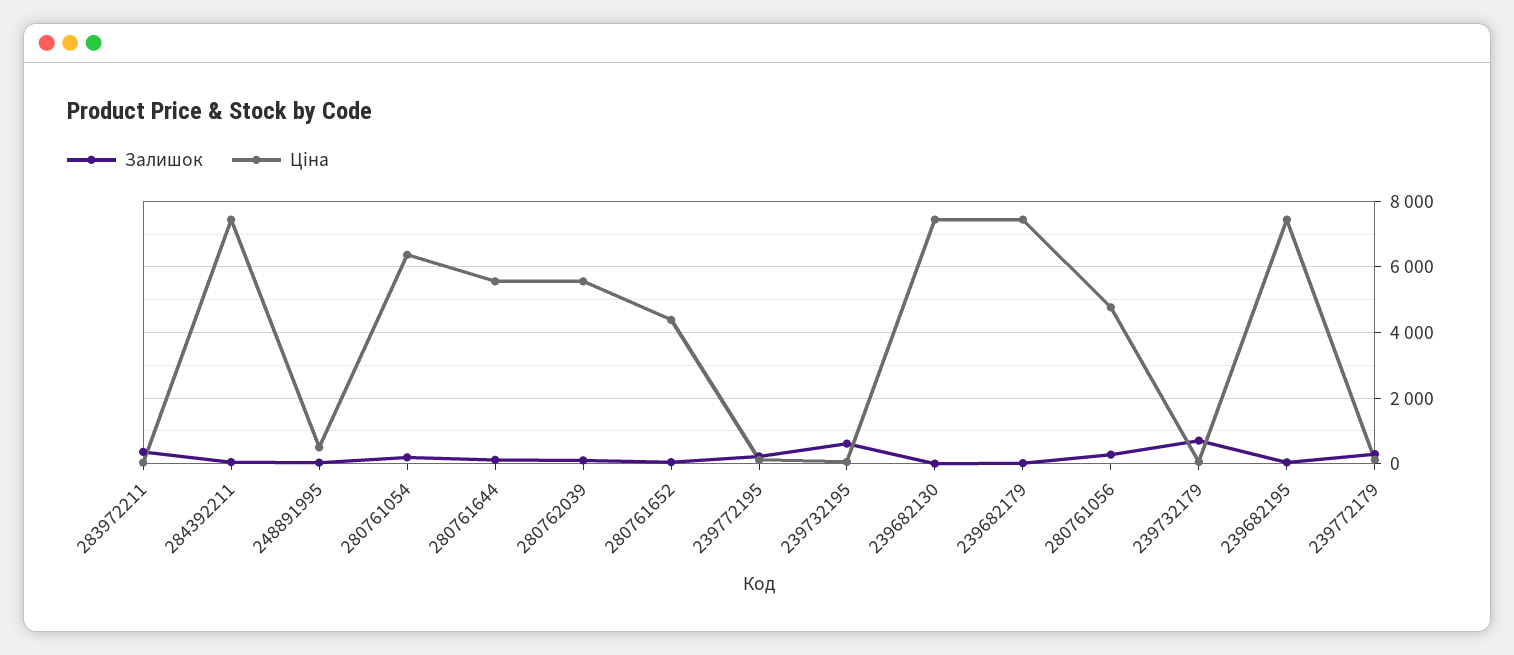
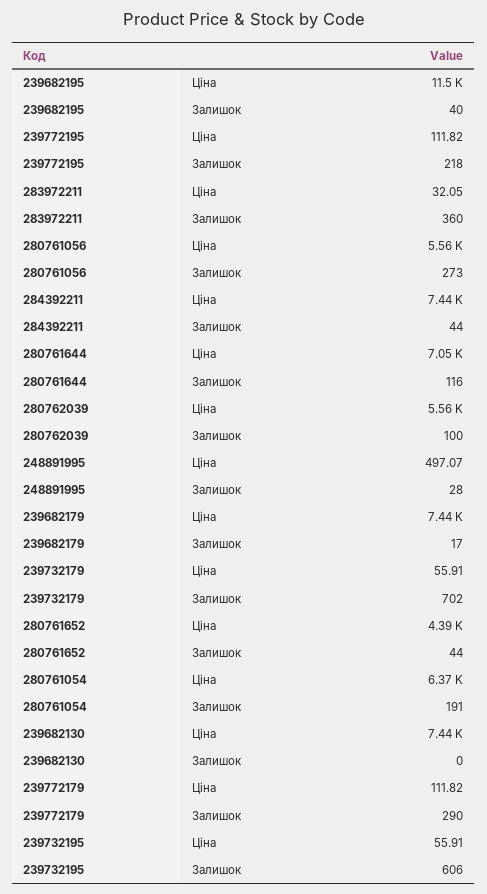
  {
    "Залишок": {
      "283972211": 360,
      "284392211": 44,
      "248891995": 28,
      "280761054": 191,
      "280761644": 116,
      "280762039": 100,
      "280761652": 44,
      "239772195": 218,
      "239732195": 606,
      "239682130": 0,
      "239682179": 17,
      "280761056": 273,
      "239732179": 702,
      "239682195": 40,
      "239772179": 290
    },
    "Ціна": {
      "283972211": 32.05,
      "284392211": 7440,
      "248891995": 497.07,
      "280761054": 6370,
-     "280761644": 5600,
+     "280761644": 7050,
      "280762039": 5560,
      "280761652": 4390,
      "239772195": 111.82,
      "239732195": 55.91,
      "239682130": 7440,
      "239682179": 7440,
-     "280761056": 4800,
+     "280761056": 5560,
      "239732179": 55.91,
-     "239682195": 7400,
+     "239682195": 11500,
      "239772179": 111.82
    }
  }

